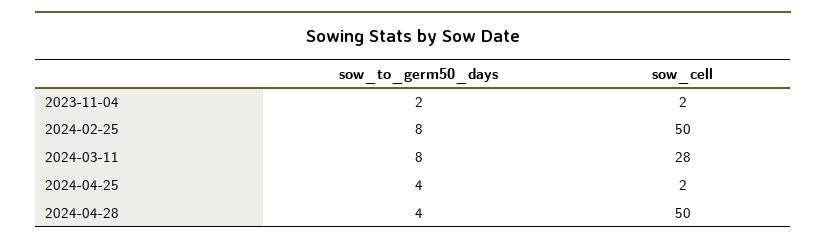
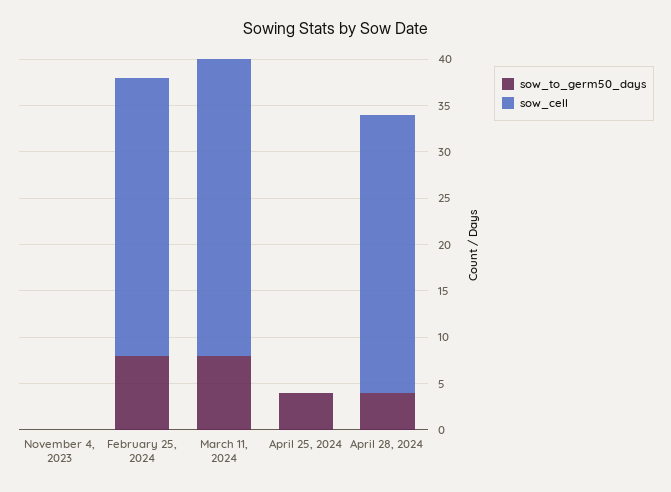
  {
    "sow_to_germ50_days": {
-     "2023-11-04": 2,
+     "2023-11-04": 0,
      "2024-02-25": 8,
      "2024-03-11": 8,
      "2024-04-25": 4,
      "2024-04-28": 4
    },
    "sow_cell": {
-     "2023-11-04": 2,
+     "2023-11-04": 0,
-     "2024-02-25": 50,
+     "2024-02-25": 30,
-     "2024-03-11": 28,
+     "2024-03-11": 32,
-     "2024-04-25": 2,
+     "2024-04-25": 0,
-     "2024-04-28": 50
+     "2024-04-28": 30
    }
  }

